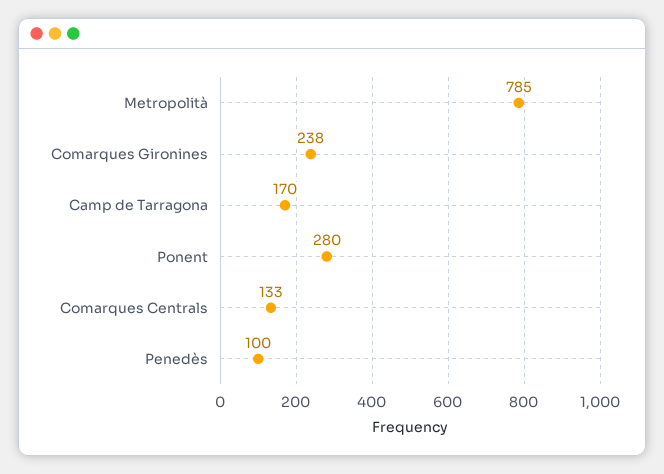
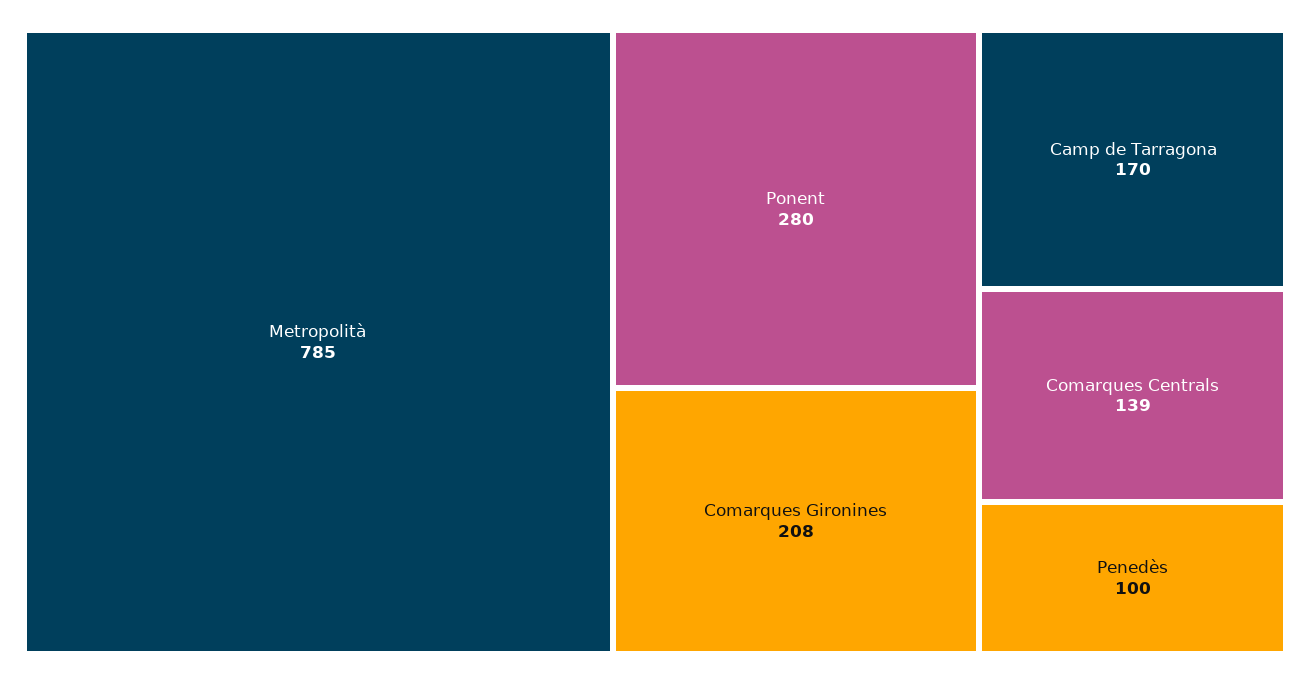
  {
    "Metropolità": 785,
-   "Comarques Gironines": 238,
+   "Comarques Gironines": 208,
    "Camp de Tarragona": 170,
    "Ponent": 280,
-   "Comarques Centrals": 133,
+   "Comarques Centrals": 139,
    "Penedès": 100
  }

